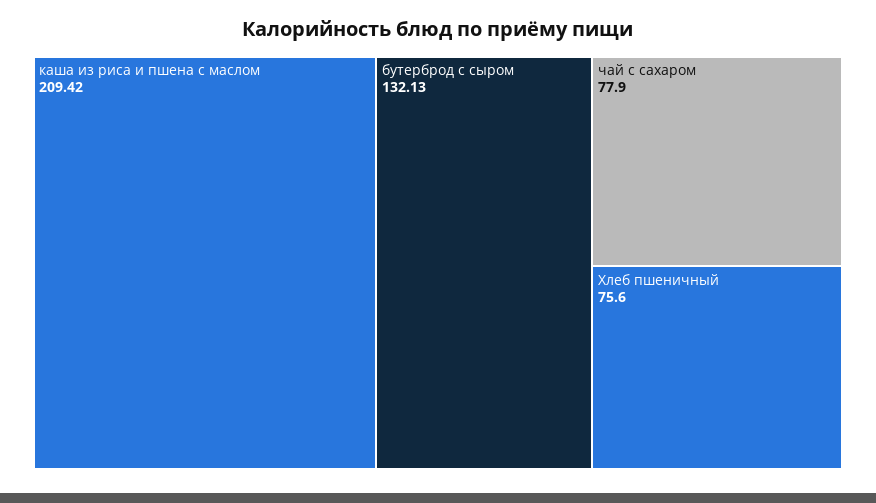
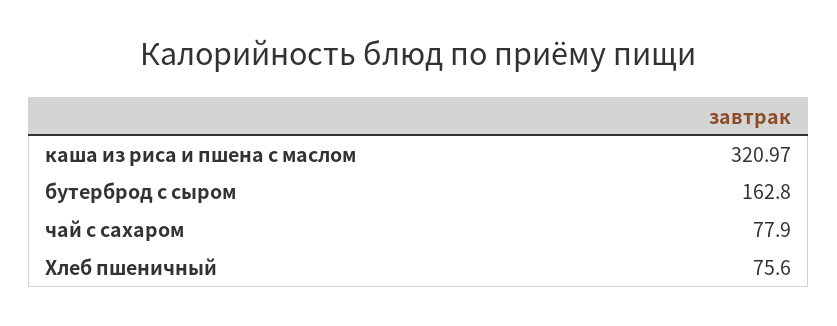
  {
-   "каша из риса и пшена с маслом": 209.42,
+   "каша из риса и пшена с маслом": 320.97,
-   "бутерброд с сыром": 132.13,
+   "бутерброд с сыром": 162.8,
    "чай с сахаром": 77.9,
    "Хлеб пшеничный": 75.6
  }

